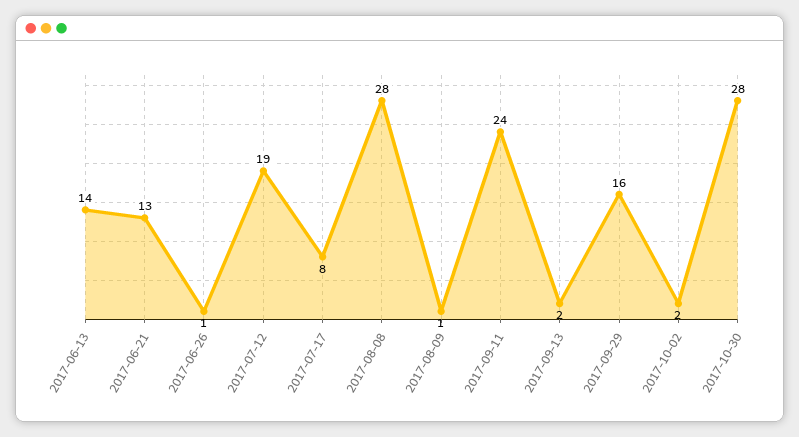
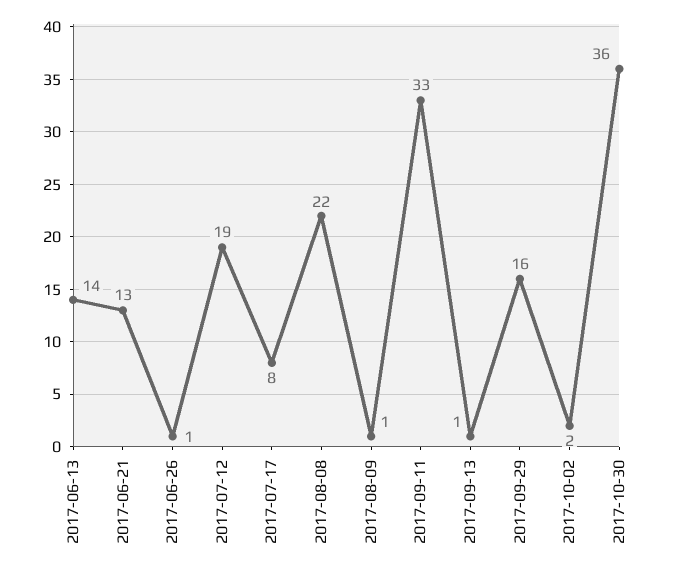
  {
    "2017-06-13": 14,
    "2017-06-21": 13,
    "2017-06-26": 1,
    "2017-07-12": 19,
    "2017-07-17": 8,
-   "2017-08-08": 28,
+   "2017-08-08": 22,
    "2017-08-09": 1,
-   "2017-09-11": 24,
+   "2017-09-11": 33,
-   "2017-09-13": 2,
+   "2017-09-13": 1,
    "2017-09-29": 16,
    "2017-10-02": 2,
-   "2017-10-30": 28
+   "2017-10-30": 36
  }

